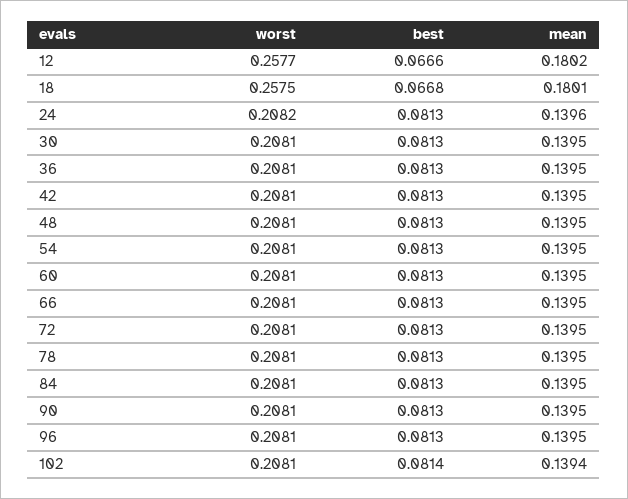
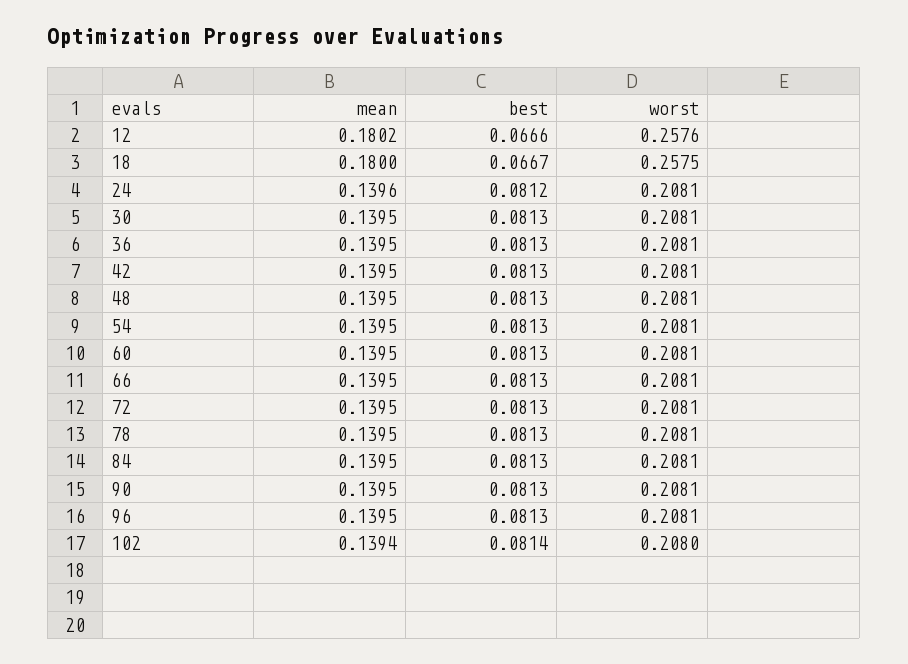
  {
    "worst": {
-     "12": 0.2577,
+     "12": 0.2576,
      "18": 0.2575,
-     "24": 0.2082,
+     "24": 0.2081,
      "30": 0.2081,
      "36": 0.2081,
      "42": 0.2081,
      "48": 0.2081,
      "54": 0.2081,
      "60": 0.2081,
      "66": 0.2081,
      "72": 0.2081,
      "78": 0.2081,
      "84": 0.2081,
      "90": 0.2081,
      "96": 0.2081,
-     "102": 0.2081
+     "102": 0.208
    },
    "best": {
      "12": 0.0666,
-     "18": 0.0668,
+     "18": 0.0667,
-     "24": 0.0813,
+     "24": 0.0812,
      "30": 0.0813,
      "36": 0.0813,
      "42": 0.0813,
      "48": 0.0813,
      "54": 0.0813,
      "60": 0.0813,
      "66": 0.0813,
      "72": 0.0813,
      "78": 0.0813,
      "84": 0.0813,
      "90": 0.0813,
      "96": 0.0813,
      "102": 0.0814
    },
    "mean": {
      "12": 0.1802,
-     "18": 0.1801,
+     "18": 0.18,
      "24": 0.1396,
      "30": 0.1395,
      "36": 0.1395,
      "42": 0.1395,
      "48": 0.1395,
      "54": 0.1395,
      "60": 0.1395,
      "66": 0.1395,
      "72": 0.1395,
      "78": 0.1395,
      "84": 0.1395,
      "90": 0.1395,
      "96": 0.1395,
      "102": 0.1394
    }
  }

